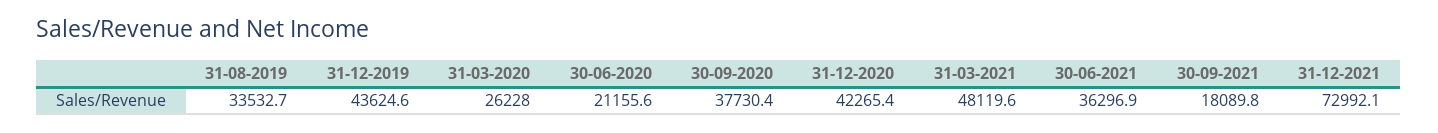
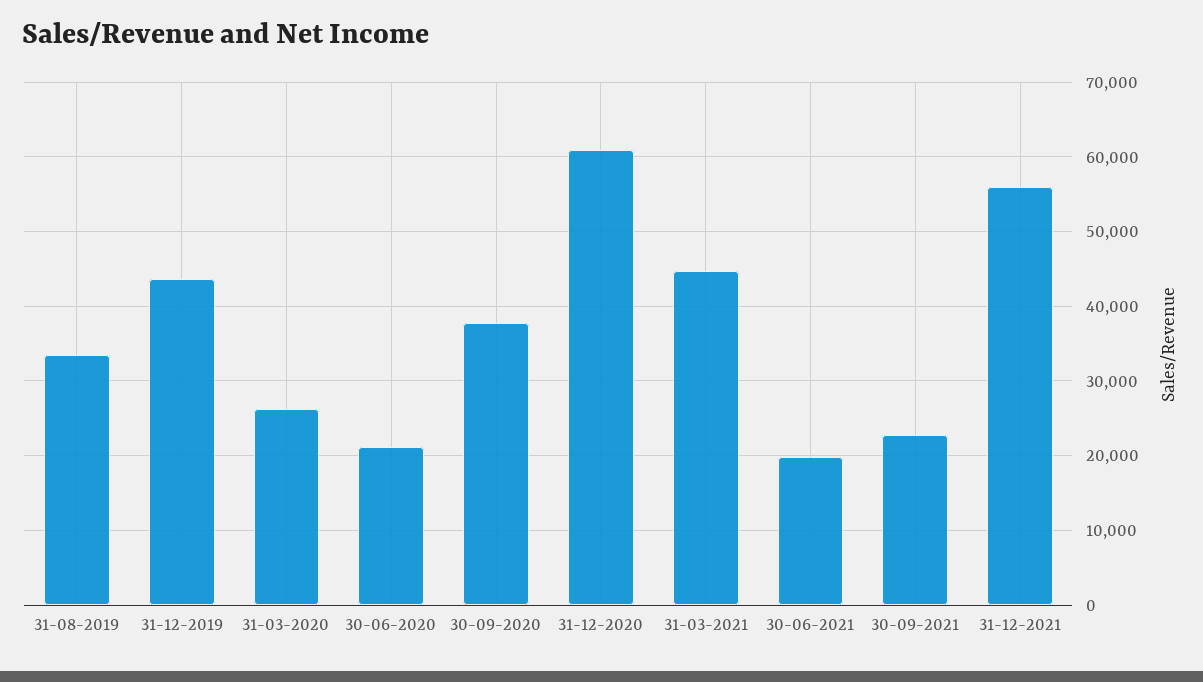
  {
    "31-08-2019": 33532.7,
    "31-12-2019": 43624.6,
    "31-03-2020": 26228,
    "30-06-2020": 21155.6,
    "30-09-2020": 37730.4,
-   "31-12-2020": 42265.4,
+   "31-12-2020": 61000,
-   "31-03-2021": 48119.6,
+   "31-03-2021": 45000,
-   "30-06-2021": 36296.9,
+   "30-06-2021": 20000,
-   "30-09-2021": 18089.8,
+   "30-09-2021": 23000,
-   "31-12-2021": 72992.1
+   "31-12-2021": 56000
  }

